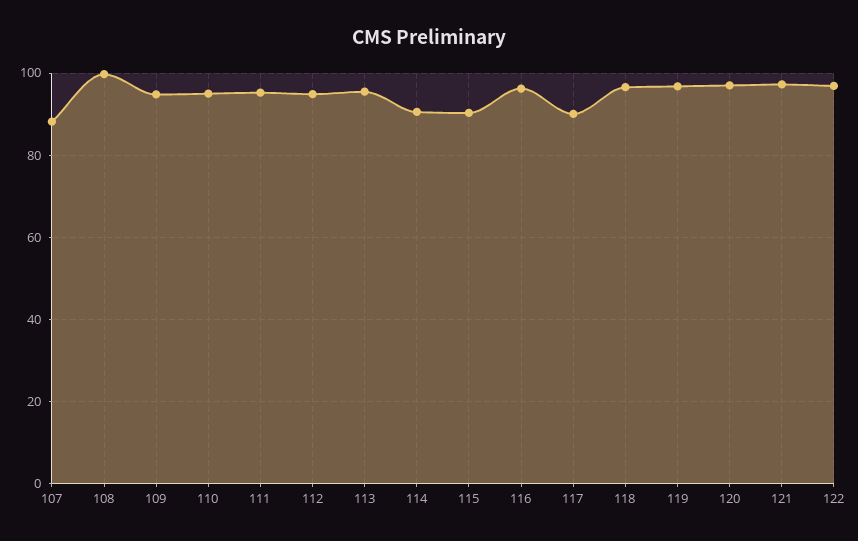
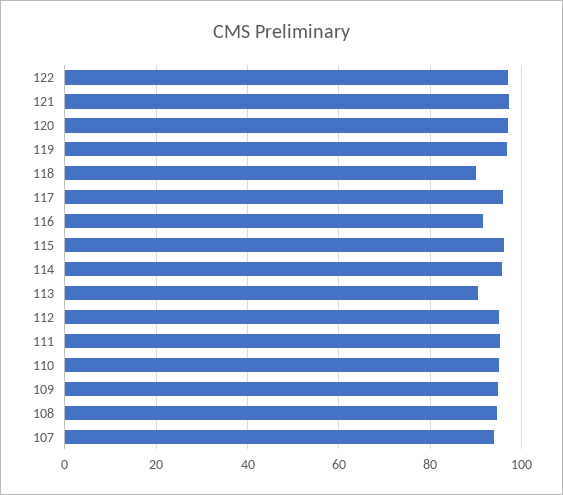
  {
-   "107": 88,
+   "107": 94,
-   "108": 100,
+   "108": 94,
    "109": 94,
    "110": 96,
    "111": 96,
    "112": 94,
-   "113": 96,
+   "113": 90,
-   "114": 90,
+   "114": 96,
-   "115": 90,
+   "115": 96,
-   "116": 96,
+   "116": 92,
-   "117": 90,
+   "117": 96,
-   "118": 96,
+   "118": 90,
    "119": 96,
    "120": 98,
    "121": 98,
    "122": 96
  }

